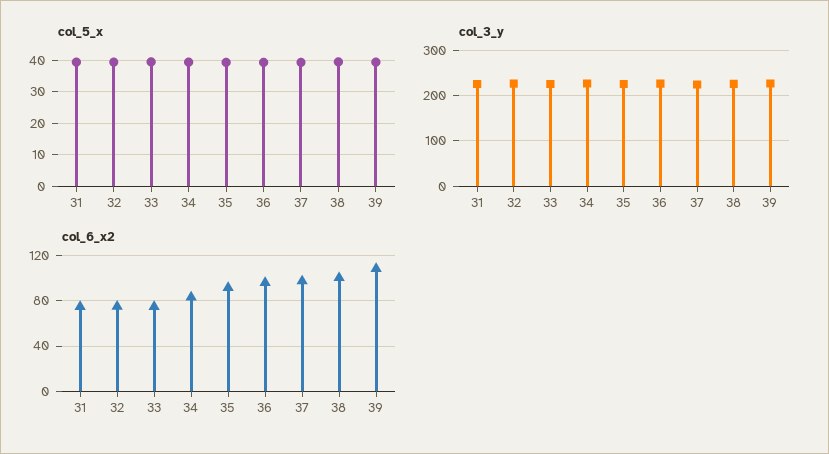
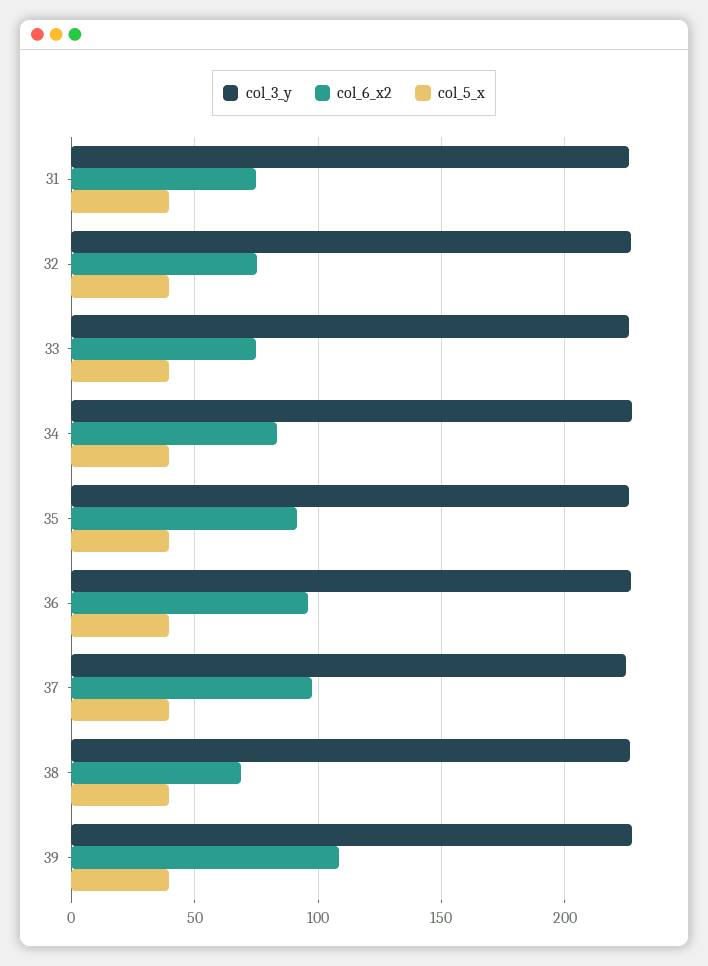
  {
    "col_5_x": {
      "31": 40,
      "32": 40,
      "33": 40,
      "34": 40,
      "35": 40,
      "36": 40,
      "37": 40,
      "38": 40,
      "39": 40
    },
    "col_3_y": {
      "31": 225,
      "32": 225,
      "33": 225,
      "34": 225,
      "35": 225,
      "36": 225,
      "37": 225,
      "38": 225,
      "39": 225
    },
    "col_6_x2": {
      "31": 75,
      "32": 75,
      "33": 75,
      "34": 85,
      "35": 90,
      "36": 95,
      "37": 100,
-     "38": 100,
+     "38": 70,
      "39": 110
    }
  }

